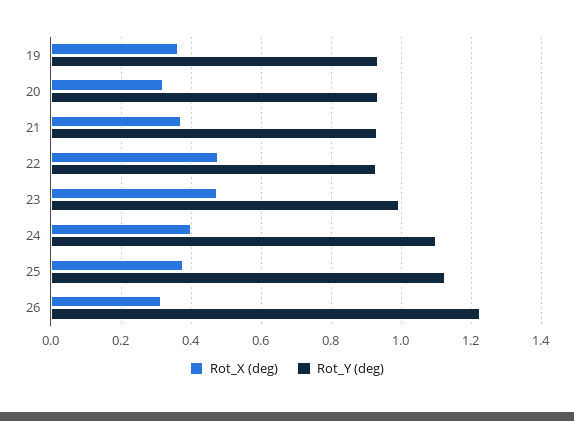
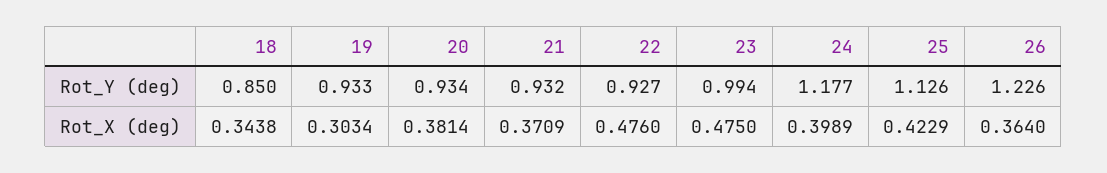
  {
    "Rot_X (deg)": {
-     "19": 0.36,
+     "19": 0.3034,
-     "20": 0.32,
+     "20": 0.3814,
      "21": 0.3709,
      "22": 0.476,
      "23": 0.475,
      "24": 0.3989,
-     "25": 0.38,
+     "25": 0.4229,
-     "26": 0.32
+     "26": 0.364,
+     "18": 0.3438
    },
    "Rot_Y (deg)": {
      "19": 0.933,
      "20": 0.934,
      "21": 0.932,
      "22": 0.927,
      "23": 0.994,
-     "24": 1.1,
+     "24": 1.177,
      "25": 1.126,
-     "26": 1.226
+     "26": 1.226,
+     "18": 0.85
    }
  }

